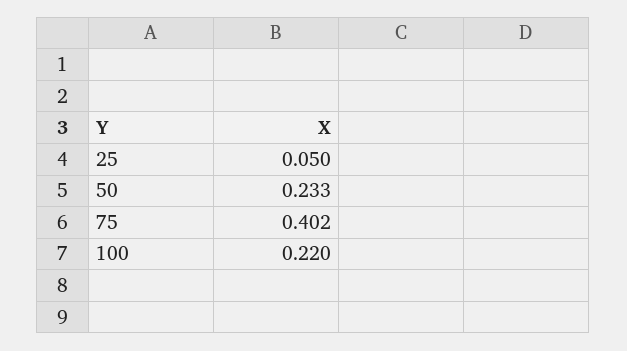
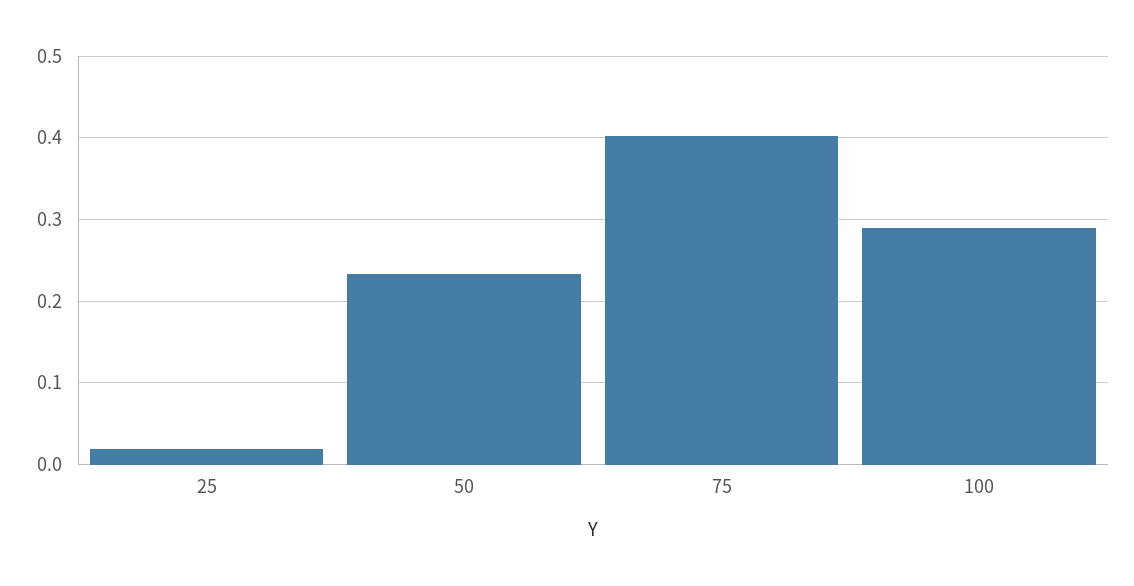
  {
-   "25": 0.05,
+   "25": 0.02,
    "50": 0.233,
    "75": 0.402,
-   "100": 0.22
+   "100": 0.29
  }

